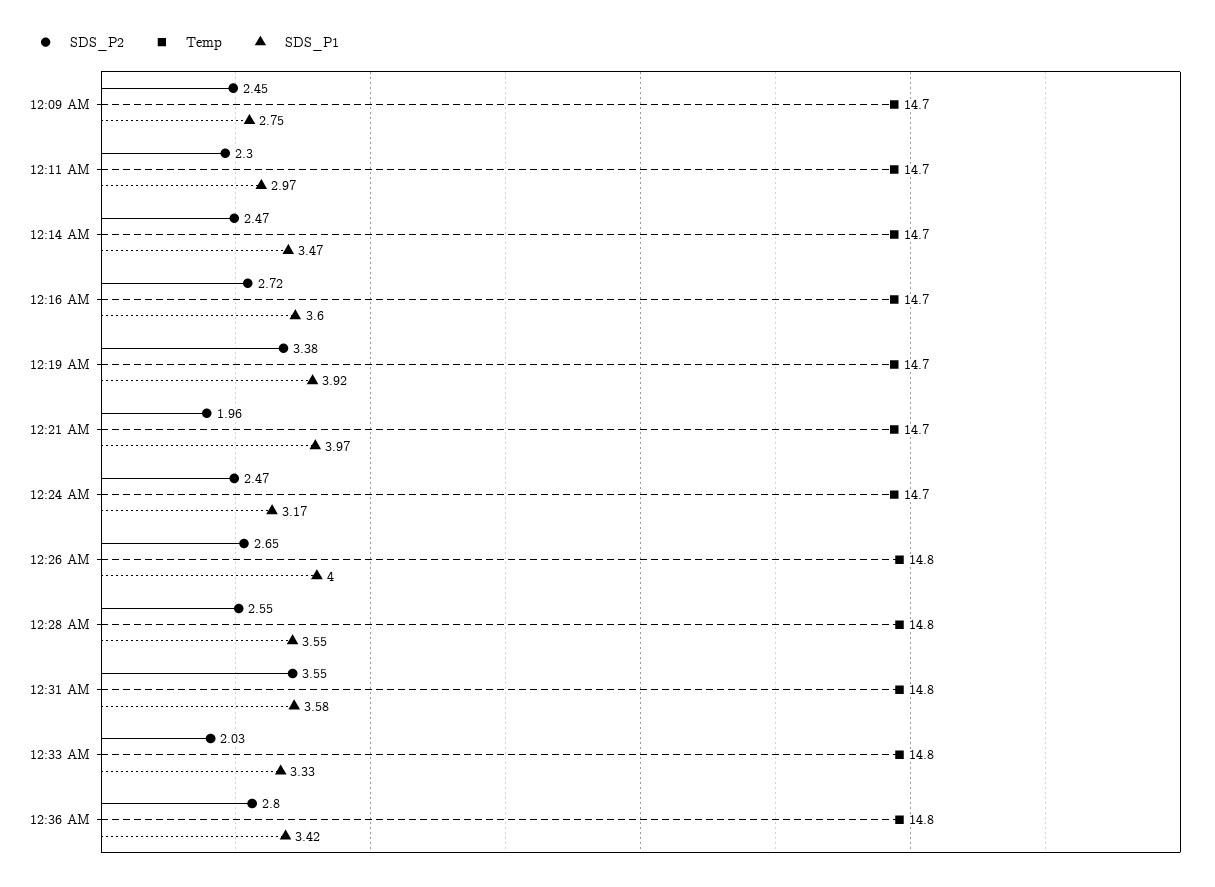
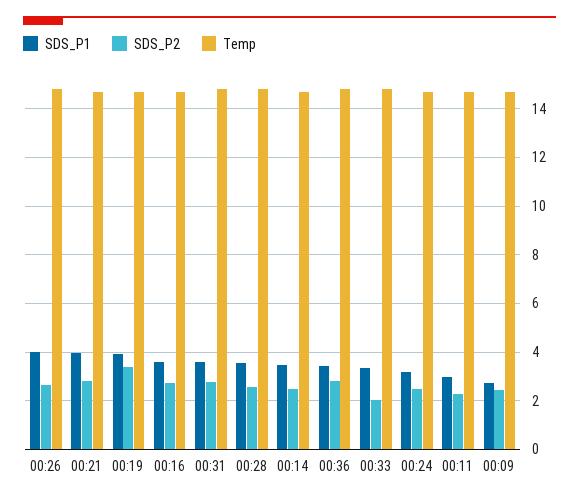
  {
    "SDS_P2": {
      "12:09 AM": 2.45,
      "12:11 AM": 2.3,
      "12:14 AM": 2.47,
      "12:16 AM": 2.72,
      "12:19 AM": 3.38,
-     "12:21 AM": 1.96,
+     "12:21 AM": 2.75,
      "12:24 AM": 2.47,
      "12:26 AM": 2.65,
      "12:28 AM": 2.55,
-     "12:31 AM": 3.55,
+     "12:31 AM": 2.75,
      "12:33 AM": 2.03,
      "12:36 AM": 2.8
    },
    "Temp": {
      "12:09 AM": 14.7,
      "12:11 AM": 14.7,
      "12:14 AM": 14.7,
      "12:16 AM": 14.7,
      "12:19 AM": 14.7,
      "12:21 AM": 14.7,
      "12:24 AM": 14.7,
      "12:26 AM": 14.8,
      "12:28 AM": 14.8,
      "12:31 AM": 14.8,
      "12:33 AM": 14.8,
      "12:36 AM": 14.8
    },
    "SDS_P1": {
      "12:09 AM": 2.75,
      "12:11 AM": 2.97,
      "12:14 AM": 3.47,
      "12:16 AM": 3.6,
      "12:19 AM": 3.92,
      "12:21 AM": 3.97,
      "12:24 AM": 3.17,
      "12:26 AM": 4,
      "12:28 AM": 3.55,
      "12:31 AM": 3.58,
      "12:33 AM": 3.33,
      "12:36 AM": 3.42
    }
  }

